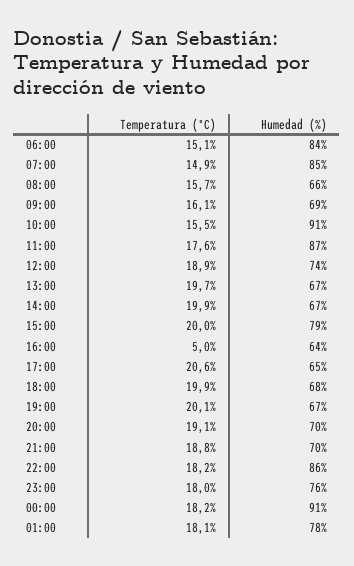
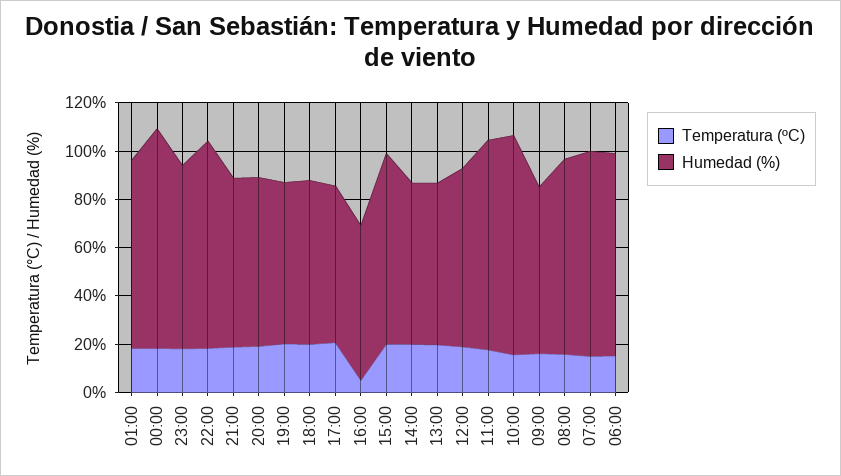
  {
    "Temperatura (ºC)": {
      "06:00": 15.1,
      "07:00": 14.9,
      "08:00": 15.7,
      "09:00": 16.1,
      "10:00": 15.5,
      "11:00": 17.6,
      "12:00": 18.9,
      "13:00": 19.7,
      "14:00": 19.9,
      "15:00": 20,
      "16:00": 5,
      "17:00": 20.6,
      "18:00": 19.9,
      "19:00": 20.1,
      "20:00": 19.1,
      "21:00": 18.8,
      "22:00": 18.2,
      "23:00": 18,
      "00:00": 18.2,
      "01:00": 18.1
    },
    "Humedad (%)": {
      "06:00": 84,
      "07:00": 85,
-     "08:00": 66,
+     "08:00": 80,
      "09:00": 69,
      "10:00": 91,
      "11:00": 87,
      "12:00": 74,
      "13:00": 67,
      "14:00": 67,
      "15:00": 79,
      "16:00": 64,
      "17:00": 65,
      "18:00": 68,
      "19:00": 67,
      "20:00": 70,
      "21:00": 70,
      "22:00": 86,
      "23:00": 76,
      "00:00": 91,
      "01:00": 78
    }
  }

